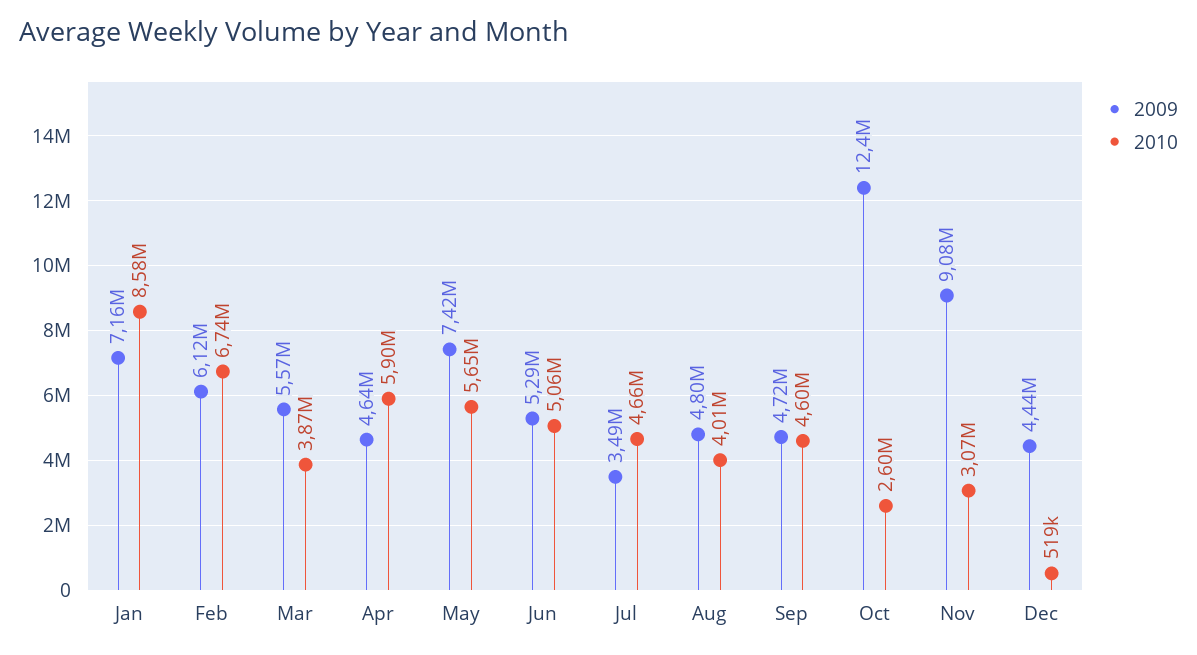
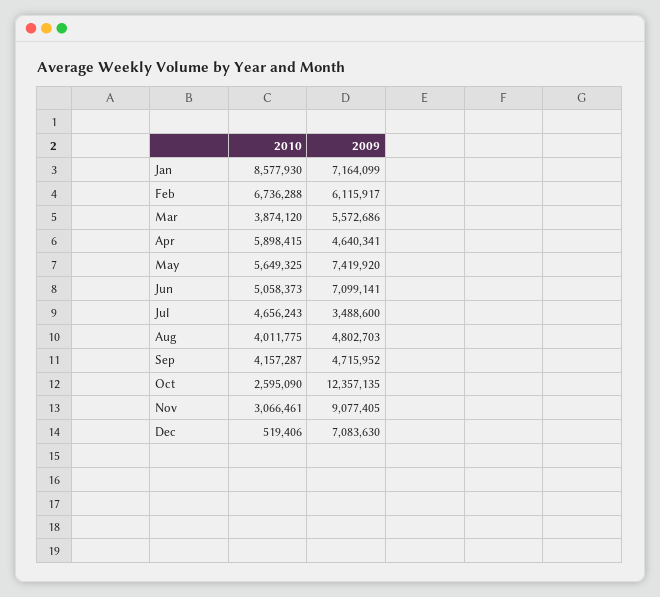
  {
    "2009": {
      "Jan": 7164099,
      "Feb": 6115917,
      "Mar": 5572686,
      "Apr": 4640341,
      "May": 7419920,
-     "Jun": 5290000,
+     "Jun": 7099141,
      "Jul": 3488600,
      "Aug": 4802703,
      "Sep": 4715952,
      "Oct": 12357135,
      "Nov": 9077405,
-     "Dec": 4440000
+     "Dec": 7083630
    },
    "2010": {
      "Jan": 8577930,
      "Feb": 6736288,
      "Mar": 3874120,
      "Apr": 5898415,
      "May": 5649325,
      "Jun": 5058373,
      "Jul": 4656243,
      "Aug": 4011775,
-     "Sep": 4600000,
+     "Sep": 4157287,
      "Oct": 2595090,
      "Nov": 3066461,
      "Dec": 519406
    }
  }

